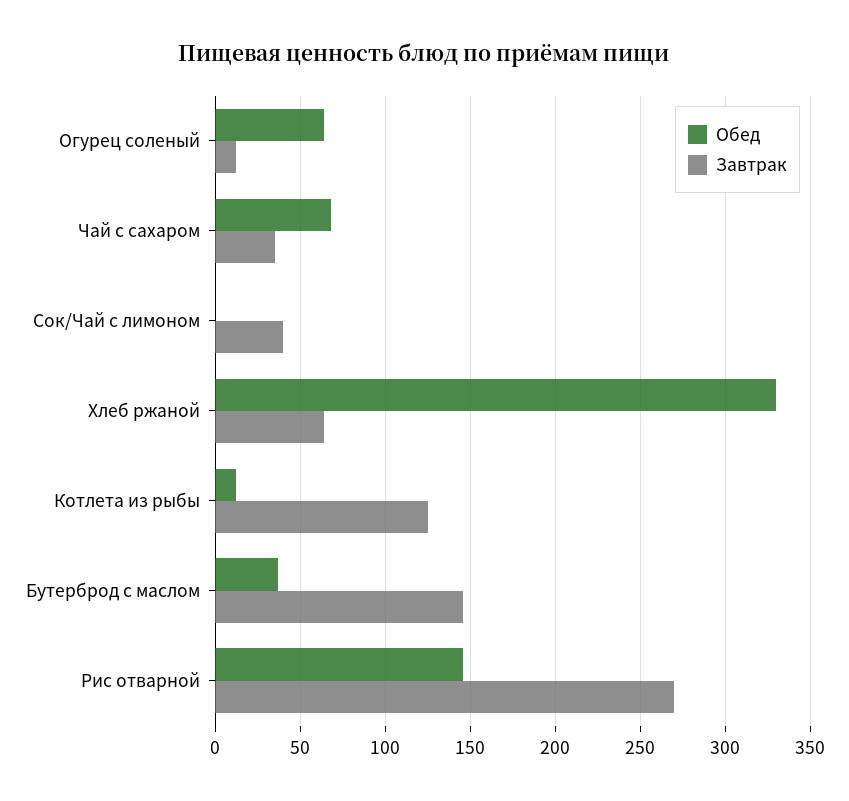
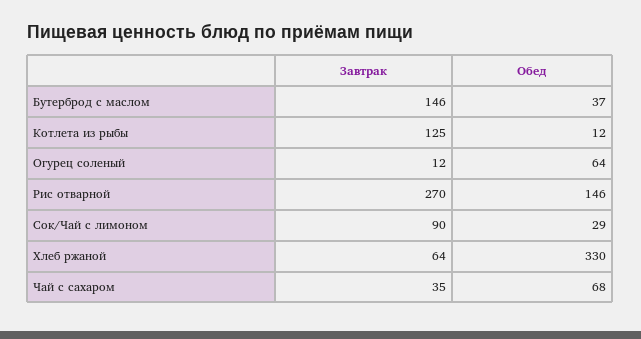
  {
    "Обед": {
      "Огурец соленый": 64,
      "Чай с сахаром": 68,
-     "Сок/Чай с лимоном": 0,
+     "Сок/Чай с лимоном": 29,
      "Хлеб ржаной": 330,
      "Котлета из рыбы": 12,
      "Бутерброд с маслом": 37,
      "Рис отварной": 146
    },
    "Завтрак": {
      "Огурец соленый": 12,
      "Чай с сахаром": 35,
-     "Сок/Чай с лимоном": 40,
+     "Сок/Чай с лимоном": 90,
      "Хлеб ржаной": 64,
      "Котлета из рыбы": 125,
      "Бутерброд с маслом": 146,
      "Рис отварной": 270
    }
  }

